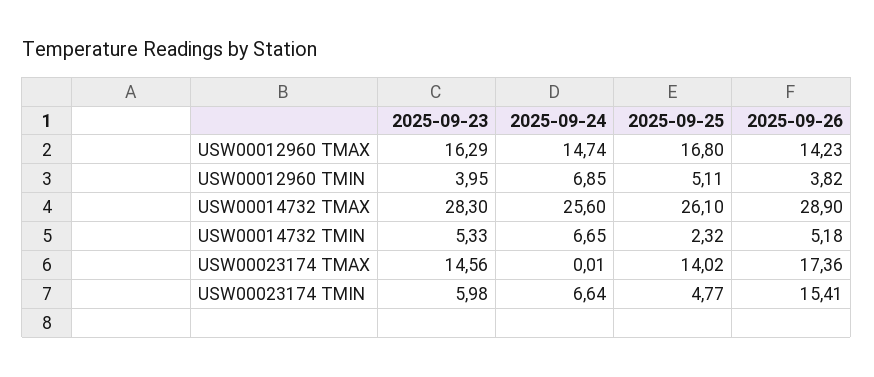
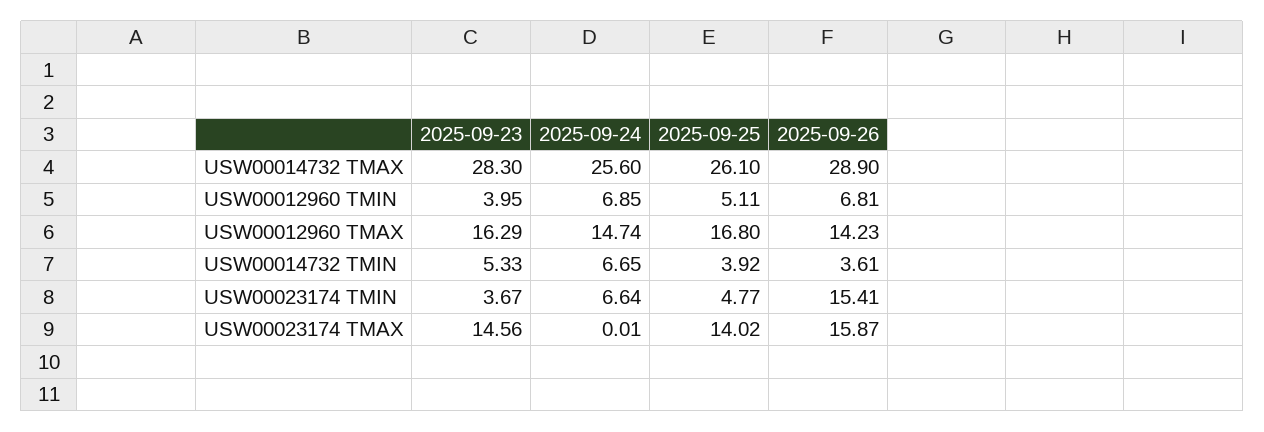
  {
    "2025-09-23": {
      "USW00012960 TMAX": 16.29,
      "USW00012960 TMIN": 3.95,
      "USW00014732 TMAX": 28.3,
      "USW00014732 TMIN": 5.33,
      "USW00023174 TMAX": 14.56,
-     "USW00023174 TMIN": 5.98
+     "USW00023174 TMIN": 3.67
    },
    "2025-09-24": {
      "USW00012960 TMAX": 14.74,
      "USW00012960 TMIN": 6.85,
      "USW00014732 TMAX": 25.6,
      "USW00014732 TMIN": 6.65,
      "USW00023174 TMAX": 0.01,
      "USW00023174 TMIN": 6.64
    },
    "2025-09-25": {
      "USW00012960 TMAX": 16.8,
      "USW00012960 TMIN": 5.11,
      "USW00014732 TMAX": 26.1,
-     "USW00014732 TMIN": 2.32,
+     "USW00014732 TMIN": 3.92,
      "USW00023174 TMAX": 14.02,
      "USW00023174 TMIN": 4.77
    },
    "2025-09-26": {
      "USW00012960 TMAX": 14.23,
-     "USW00012960 TMIN": 3.82,
+     "USW00012960 TMIN": 6.81,
      "USW00014732 TMAX": 28.9,
-     "USW00014732 TMIN": 5.18,
+     "USW00014732 TMIN": 3.61,
-     "USW00023174 TMAX": 17.36,
+     "USW00023174 TMAX": 15.87,
      "USW00023174 TMIN": 15.41
    }
  }

